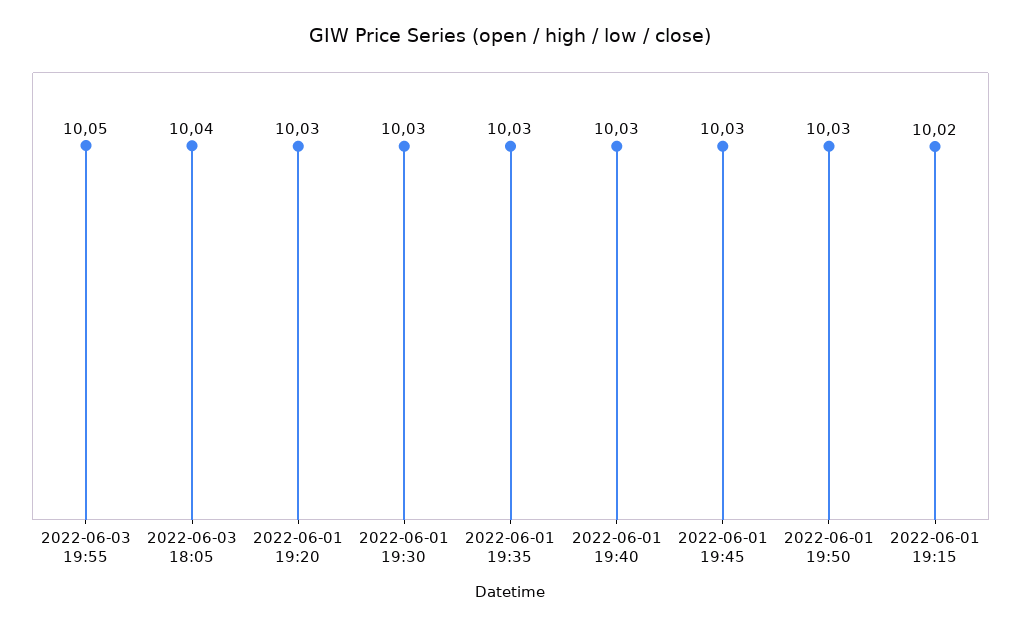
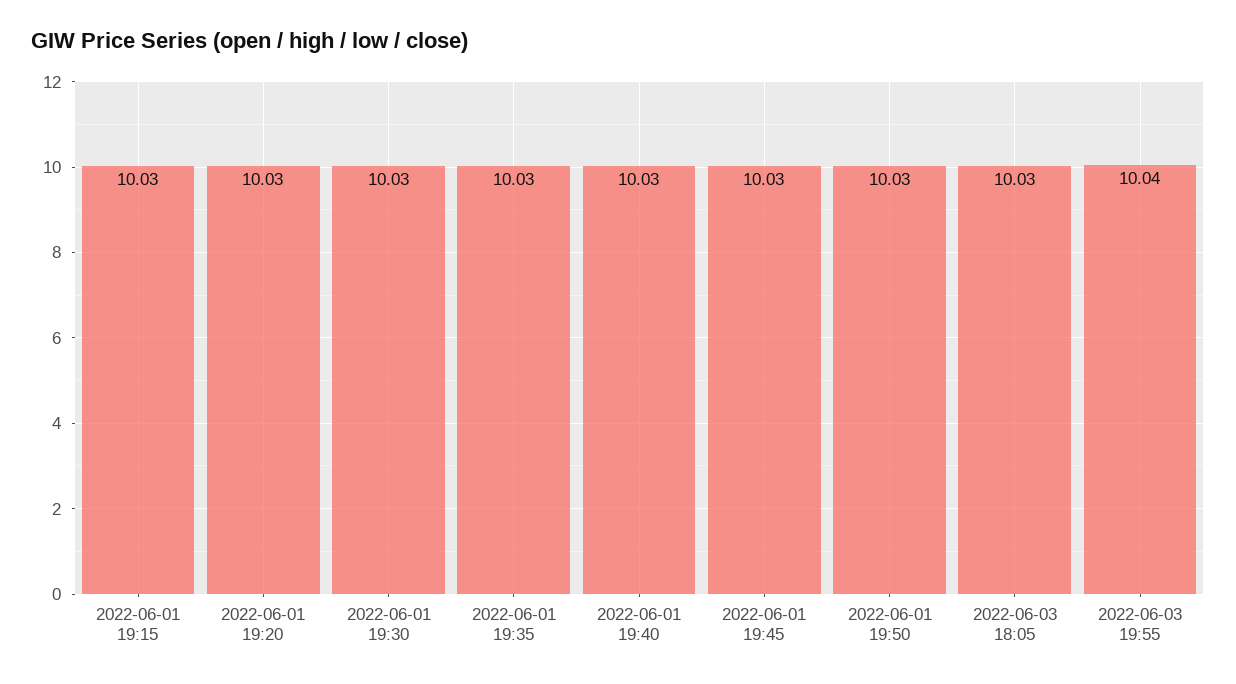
  {
-   "2022-06-03 19:55": 10.05,
+   "2022-06-03 19:55": 10.04,
-   "2022-06-03 18:05": 10.04,
+   "2022-06-03 18:05": 10.03,
    "2022-06-01 19:20": 10.03,
    "2022-06-01 19:30": 10.03,
    "2022-06-01 19:35": 10.03,
    "2022-06-01 19:40": 10.03,
    "2022-06-01 19:45": 10.03,
    "2022-06-01 19:50": 10.03,
-   "2022-06-01 19:15": 10.02
+   "2022-06-01 19:15": 10.03
  }

